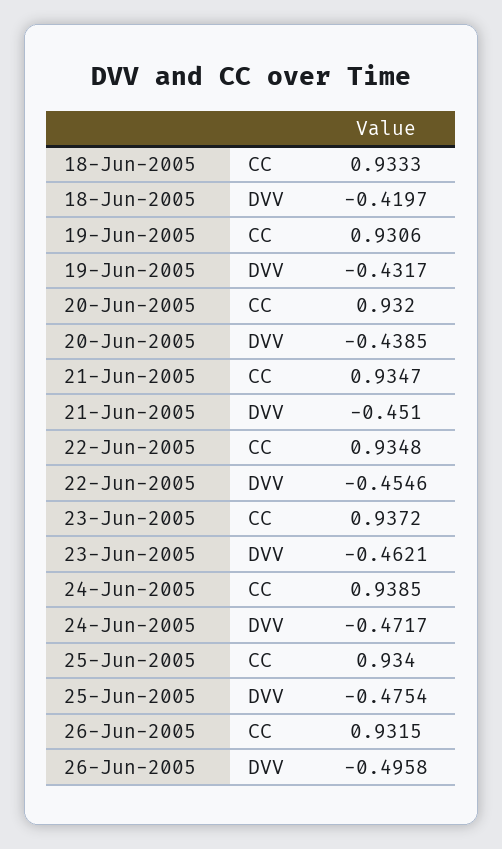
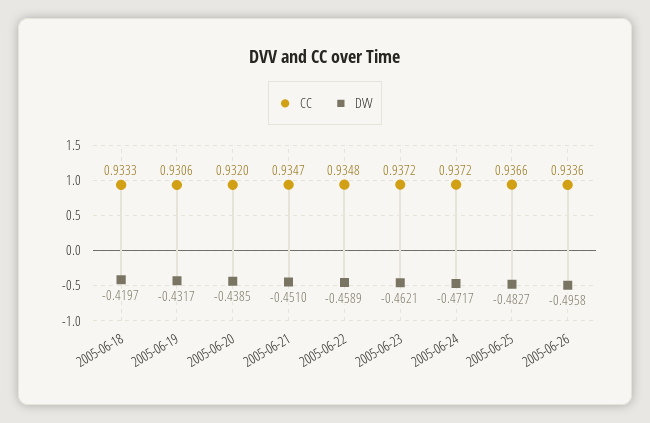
  {
    "CC": {
      "18-Jun-2005": 0.9333,
      "19-Jun-2005": 0.9306,
      "20-Jun-2005": 0.932,
      "21-Jun-2005": 0.9347,
      "22-Jun-2005": 0.9348,
      "23-Jun-2005": 0.9372,
-     "24-Jun-2005": 0.9385,
+     "24-Jun-2005": 0.9372,
-     "25-Jun-2005": 0.934,
+     "25-Jun-2005": 0.9366,
-     "26-Jun-2005": 0.9315
+     "26-Jun-2005": 0.9336
    },
    "DVV": {
      "18-Jun-2005": -0.4197,
      "19-Jun-2005": -0.4317,
      "20-Jun-2005": -0.4385,
      "21-Jun-2005": -0.451,
-     "22-Jun-2005": -0.4546,
+     "22-Jun-2005": -0.4589,
      "23-Jun-2005": -0.4621,
      "24-Jun-2005": -0.4717,
-     "25-Jun-2005": -0.4754,
+     "25-Jun-2005": -0.4827,
      "26-Jun-2005": -0.4958
    }
  }

